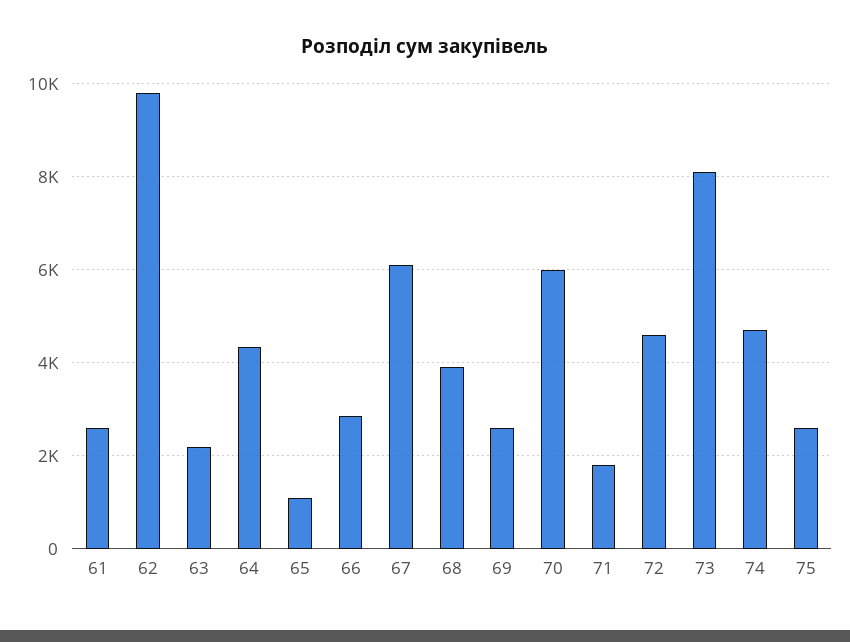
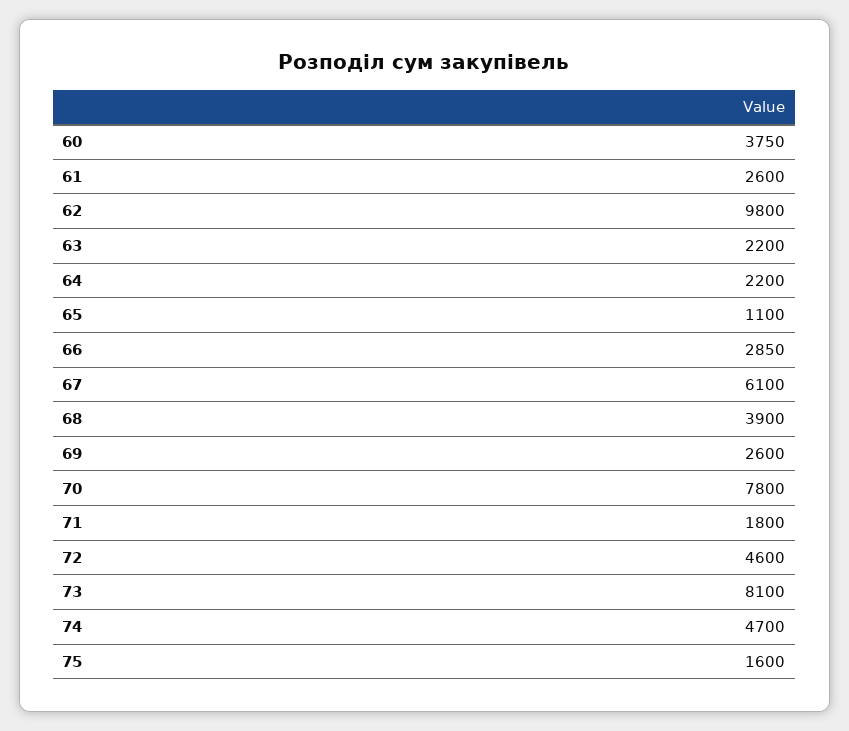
  {
    "61": 2600,
    "62": 9800,
    "63": 2200,
-   "64": 4400,
+   "64": 2200,
    "65": 1100,
    "66": 2850,
    "67": 6100,
    "68": 3900,
    "69": 2600,
-   "70": 6000,
+   "70": 7800,
    "71": 1800,
    "72": 4600,
    "73": 8100,
    "74": 4700,
-   "75": 2600
+   "75": 1600,
+   "60": 3750
  }

